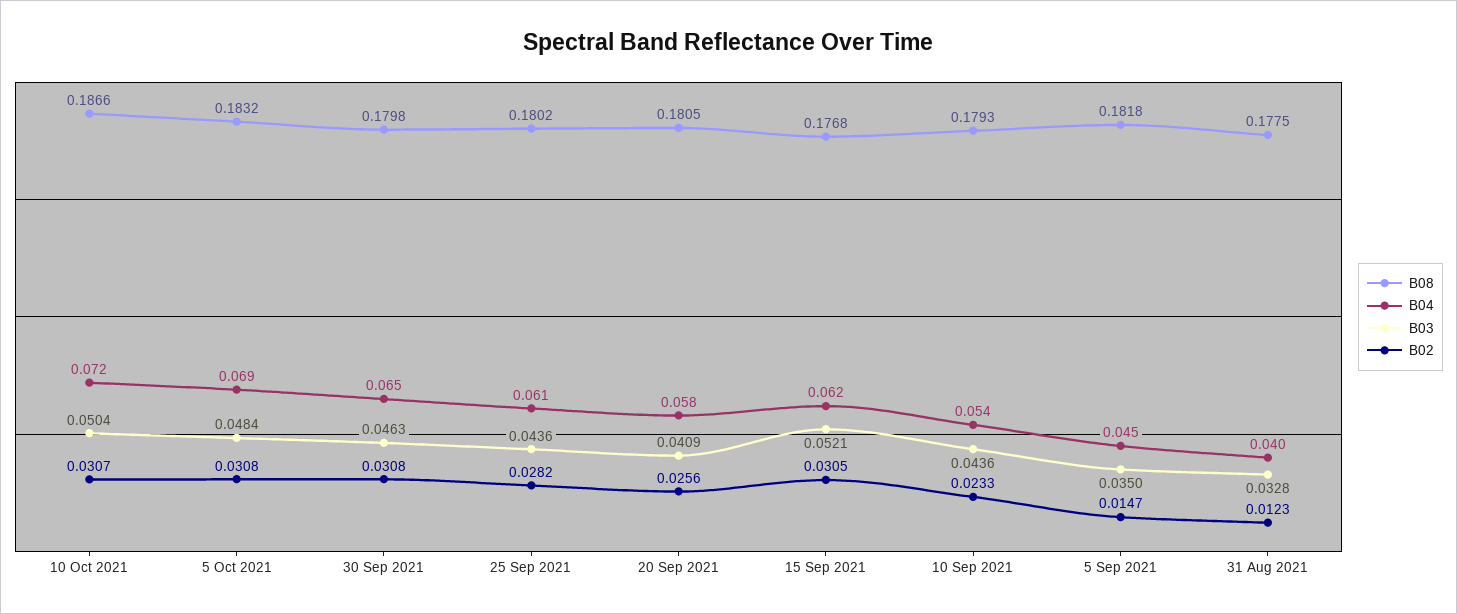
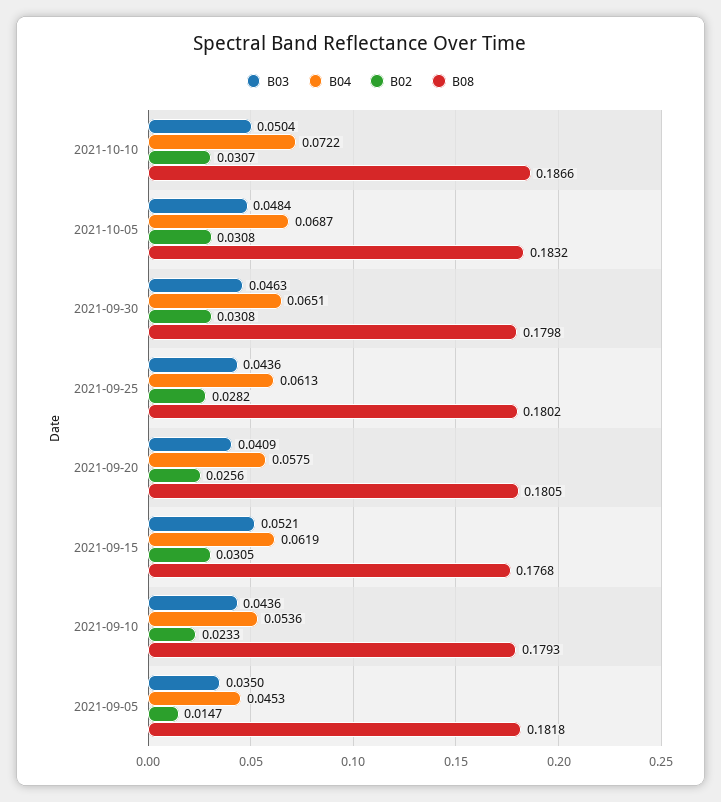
  {
    "B08": {
      "10 Oct 2021": 0.1866,
      "5 Oct 2021": 0.1832,
      "30 Sep 2021": 0.1798,
      "25 Sep 2021": 0.1802,
      "20 Sep 2021": 0.1805,
      "15 Sep 2021": 0.1768,
      "10 Sep 2021": 0.1793,
-     "5 Sep 2021": 0.1818,
+     "5 Sep 2021": 0.1818
-     "31 Aug 2021": 0.1775
    },
    "B04": {
      "10 Oct 2021": 0.0722,
      "5 Oct 2021": 0.0687,
      "30 Sep 2021": 0.0651,
      "25 Sep 2021": 0.0613,
      "20 Sep 2021": 0.0575,
      "15 Sep 2021": 0.0619,
      "10 Sep 2021": 0.0536,
-     "5 Sep 2021": 0.0453,
+     "5 Sep 2021": 0.0453
-     "31 Aug 2021": 0.04
    },
    "B03": {
      "10 Oct 2021": 0.0504,
      "5 Oct 2021": 0.0484,
      "30 Sep 2021": 0.0463,
      "25 Sep 2021": 0.0436,
      "20 Sep 2021": 0.0409,
      "15 Sep 2021": 0.0521,
      "10 Sep 2021": 0.0436,
-     "5 Sep 2021": 0.035,
+     "5 Sep 2021": 0.035
-     "31 Aug 2021": 0.0328
    },
    "B02": {
      "10 Oct 2021": 0.0307,
      "5 Oct 2021": 0.0308,
      "30 Sep 2021": 0.0308,
      "25 Sep 2021": 0.0282,
      "20 Sep 2021": 0.0256,
      "15 Sep 2021": 0.0305,
      "10 Sep 2021": 0.0233,
-     "5 Sep 2021": 0.0147,
+     "5 Sep 2021": 0.0147
-     "31 Aug 2021": 0.0123
    }
  }

